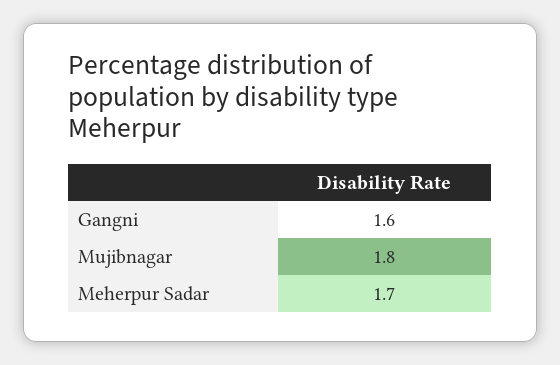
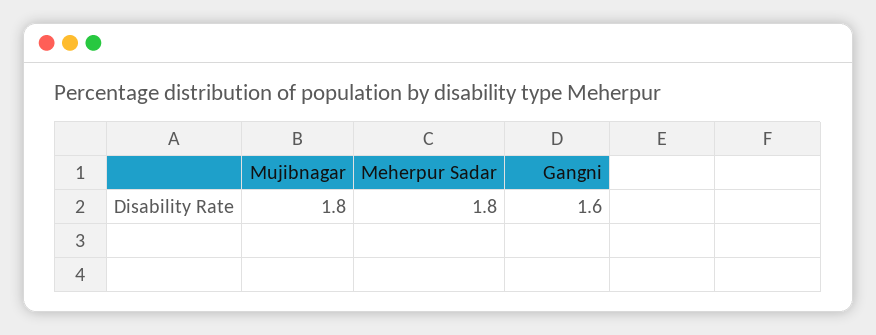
  {
    "Gangni": 1.6,
    "Mujibnagar": 1.8,
-   "Meherpur Sadar": 1.7
+   "Meherpur Sadar": 1.8
  }

